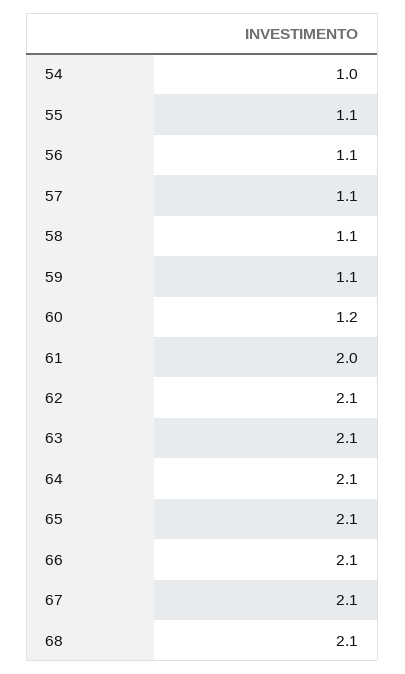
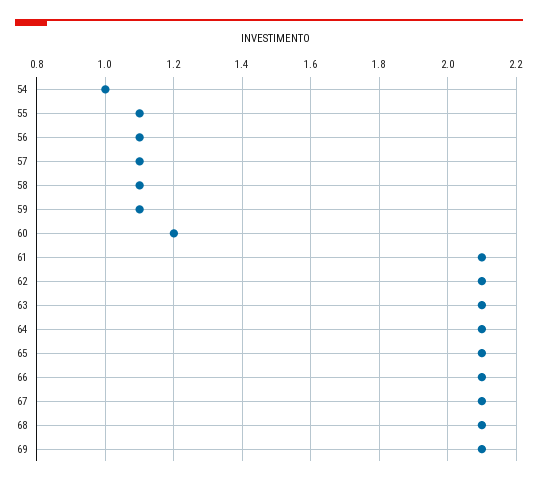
  {
    "54": 1,
    "55": 1.1,
    "56": 1.1,
    "57": 1.1,
    "58": 1.1,
    "59": 1.1,
    "60": 1.2,
-   "61": 2,
+   "61": 2.1,
    "62": 2.1,
    "63": 2.1,
    "64": 2.1,
    "65": 2.1,
    "66": 2.1,
    "67": 2.1,
-   "68": 2.1
+   "68": 2.1,
+   "69": 2.1
  }

